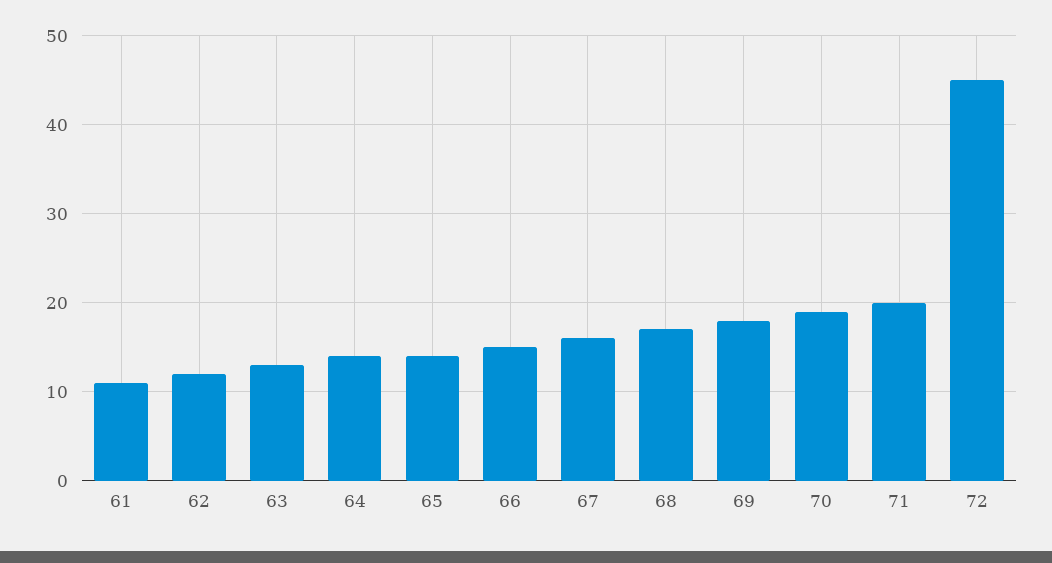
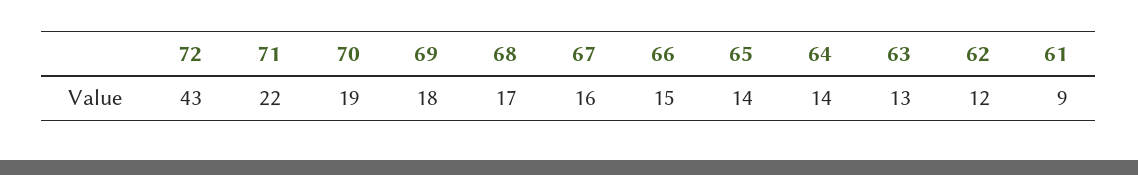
  {
-   "61": 11,
+   "61": 9,
    "62": 12,
    "63": 13,
    "64": 14,
    "65": 14,
    "66": 15,
    "67": 16,
    "68": 17,
    "69": 18,
    "70": 19,
-   "71": 20,
+   "71": 22,
-   "72": 45
+   "72": 43
  }

